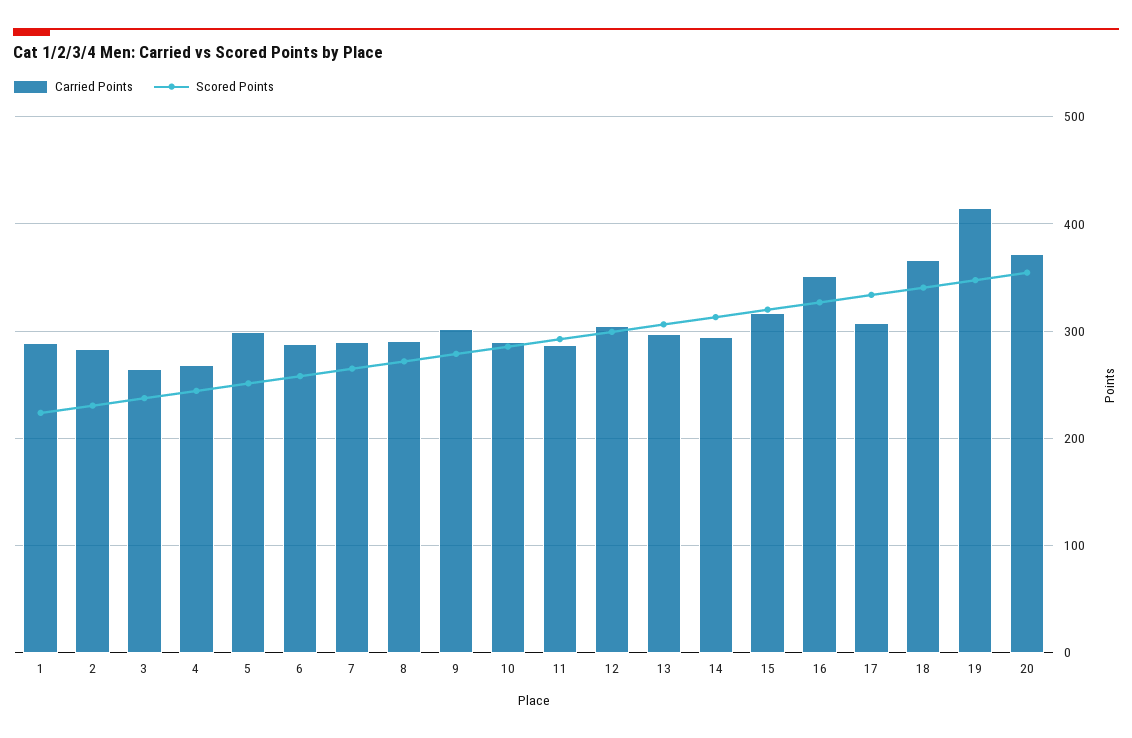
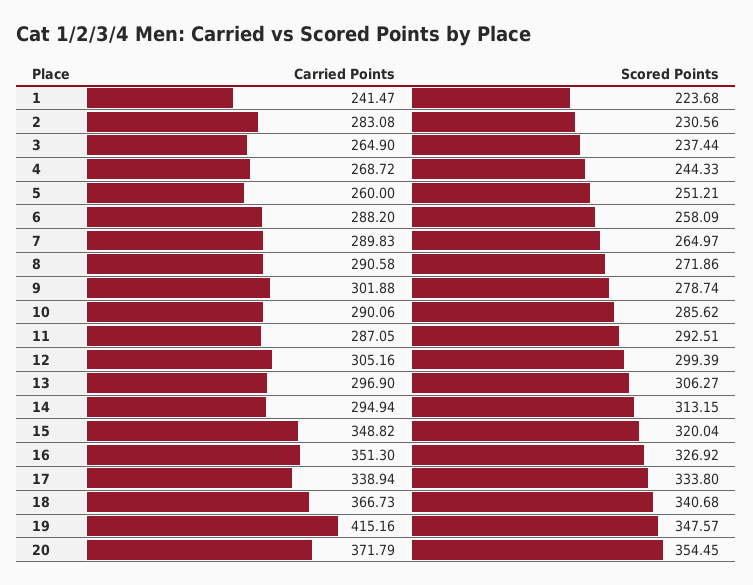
  {
    "Carried Points": {
-     "1": 290,
+     "1": 241.47,
      "2": 283.08,
      "3": 264.9,
      "4": 268.72,
-     "5": 300,
+     "5": 260,
      "6": 288.2,
      "7": 289.83,
      "8": 290.58,
      "9": 301.88,
      "10": 290.06,
      "11": 287.05,
      "12": 305.16,
      "13": 296.9,
      "14": 294.94,
-     "15": 320,
+     "15": 348.82,
      "16": 351.3,
-     "17": 310,
+     "17": 338.94,
      "18": 366.73,
      "19": 415.16,
      "20": 371.79
    },
    "Scored Points": {
      "1": 223.68,
      "2": 230.56,
      "3": 237.44,
      "4": 244.33,
      "5": 251.21,
      "6": 258.09,
      "7": 264.97,
      "8": 271.86,
      "9": 278.74,
      "10": 285.62,
      "11": 292.51,
      "12": 299.39,
      "13": 306.27,
      "14": 313.15,
      "15": 320.04,
      "16": 326.92,
      "17": 333.8,
      "18": 340.68,
      "19": 347.57,
      "20": 354.45
    }
  }

